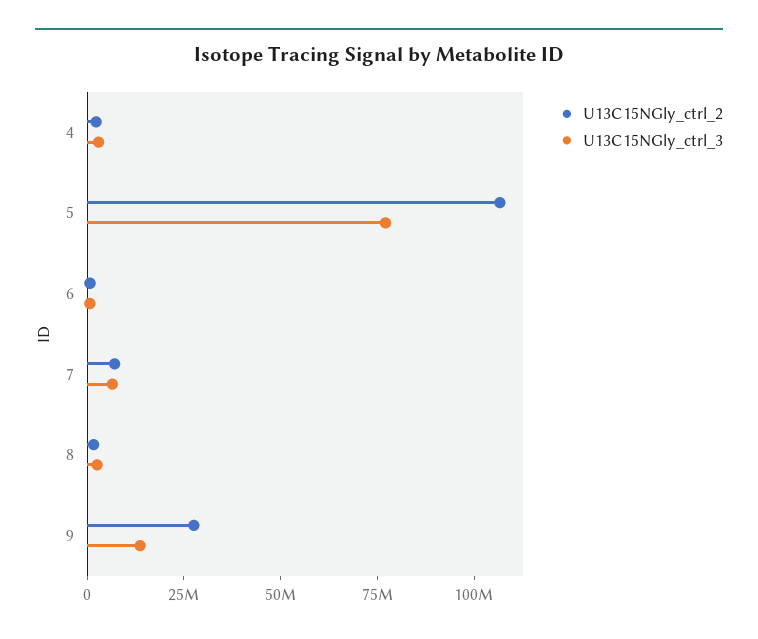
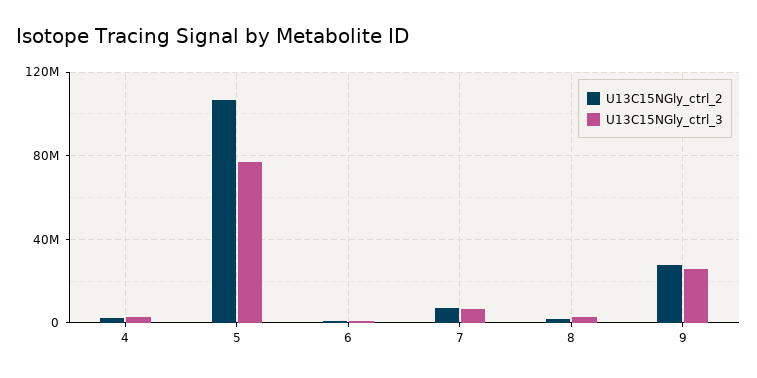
  {
    "U13C15NGly_ctrl_2": {
      "4": 0,
      "5": 105000000,
      "6": 0,
      "7": 5000000,
      "8": 0,
      "9": 30000000
    },
    "U13C15NGly_ctrl_3": {
      "4": 5000000,
      "5": 75000000,
      "6": 0,
      "7": 5000000,
      "8": 5000000,
-     "9": 15000000
+     "9": 25000000
    }
  }

